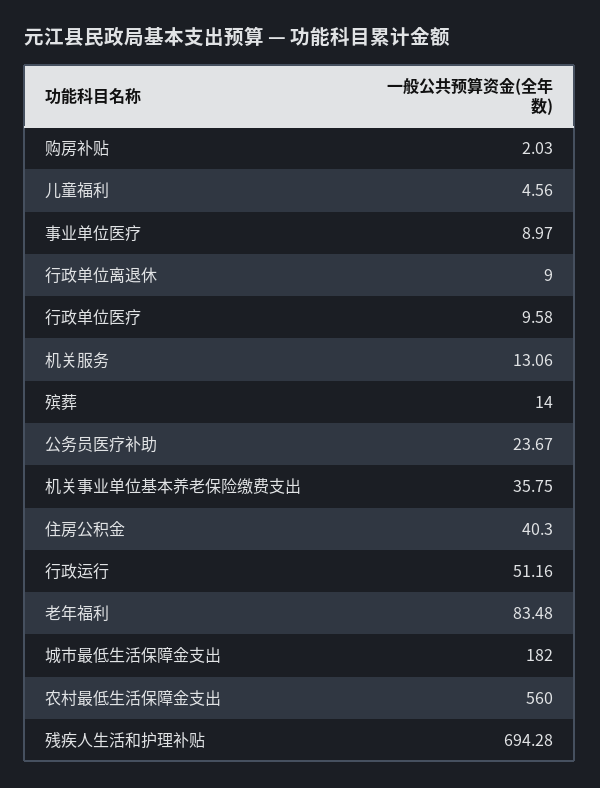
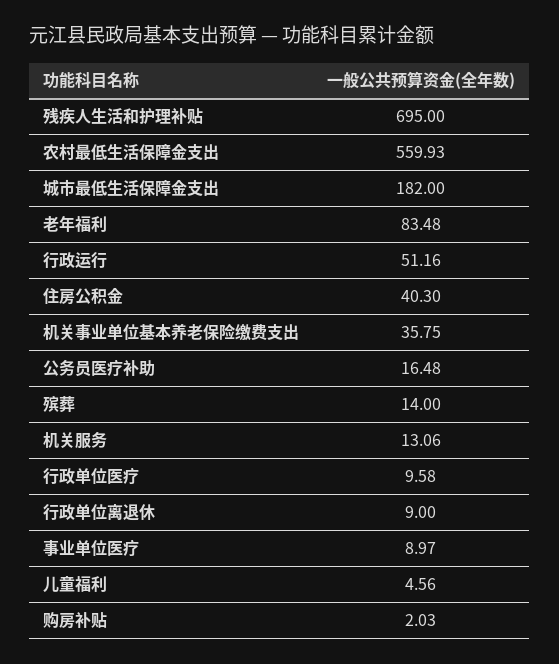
  {
    "购房补贴": 2.03,
    "儿童福利": 4.56,
    "事业单位医疗": 8.97,
    "行政单位离退休": 9,
    "行政单位医疗": 9.58,
    "机关服务": 13.06,
    "殡葬": 14,
-   "公务员医疗补助": 23.67,
+   "公务员医疗补助": 16.48,
    "机关事业单位基本养老保险缴费支出": 35.75,
    "住房公积金": 40.3,
    "行政运行": 51.16,
    "老年福利": 83.48,
    "城市最低生活保障金支出": 182,
-   "农村最低生活保障金支出": 560,
+   "农村最低生活保障金支出": 559.93,
-   "残疾人生活和护理补贴": 694.28
+   "残疾人生活和护理补贴": 695
  }

